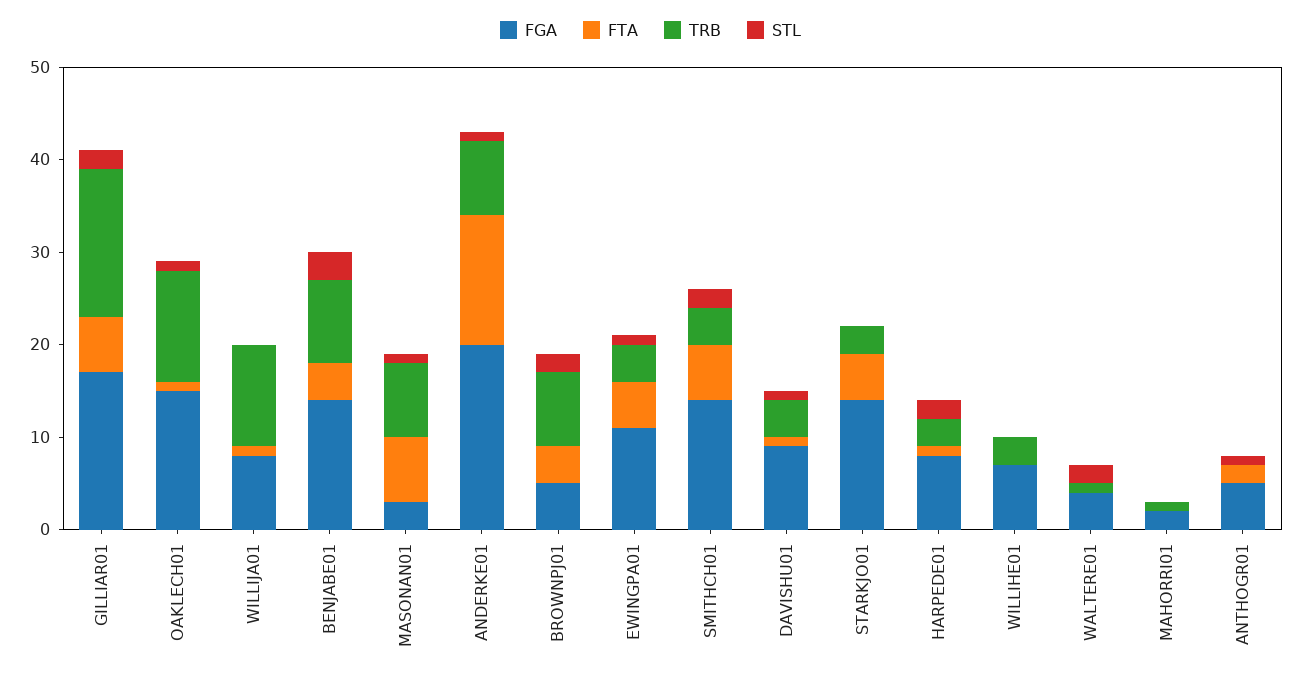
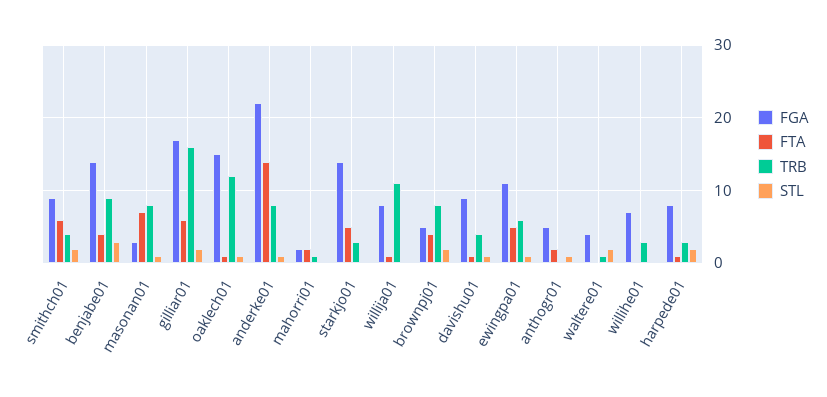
  {
    "FGA": {
      "GILLIAR01": 17,
      "OAKLECH01": 15,
      "WILLIJA01": 8,
      "BENJABE01": 14,
      "MASONAN01": 3,
-     "ANDERKE01": 20,
+     "ANDERKE01": 22,
      "BROWNPJ01": 5,
      "EWINGPA01": 11,
-     "SMITHCH01": 14,
+     "SMITHCH01": 9,
      "DAVISHU01": 9,
      "STARKJO01": 14,
      "HARPEDE01": 8,
      "WILLIHE01": 7,
      "WALTERE01": 4,
      "MAHORRI01": 2,
      "ANTHOGR01": 5
    },
    "FTA": {
      "GILLIAR01": 6,
      "OAKLECH01": 1,
      "WILLIJA01": 1,
      "BENJABE01": 4,
      "MASONAN01": 7,
      "ANDERKE01": 14,
      "BROWNPJ01": 4,
      "EWINGPA01": 5,
      "SMITHCH01": 6,
      "DAVISHU01": 1,
      "STARKJO01": 5,
      "HARPEDE01": 1,
      "WILLIHE01": 0,
      "WALTERE01": 0,
-     "MAHORRI01": 0,
+     "MAHORRI01": 2,
      "ANTHOGR01": 2
    },
    "TRB": {
      "GILLIAR01": 16,
      "OAKLECH01": 12,
      "WILLIJA01": 11,
      "BENJABE01": 9,
      "MASONAN01": 8,
      "ANDERKE01": 8,
      "BROWNPJ01": 8,
-     "EWINGPA01": 4,
+     "EWINGPA01": 6,
      "SMITHCH01": 4,
      "DAVISHU01": 4,
      "STARKJO01": 3,
      "HARPEDE01": 3,
      "WILLIHE01": 3,
      "WALTERE01": 1,
      "MAHORRI01": 1,
      "ANTHOGR01": 0
    },
    "STL": {
      "GILLIAR01": 2,
      "OAKLECH01": 1,
      "WILLIJA01": 0,
      "BENJABE01": 3,
      "MASONAN01": 1,
      "ANDERKE01": 1,
      "BROWNPJ01": 2,
      "EWINGPA01": 1,
      "SMITHCH01": 2,
      "DAVISHU01": 1,
      "STARKJO01": 0,
      "HARPEDE01": 2,
      "WILLIHE01": 0,
      "WALTERE01": 2,
      "MAHORRI01": 0,
      "ANTHOGR01": 1
    }
  }

